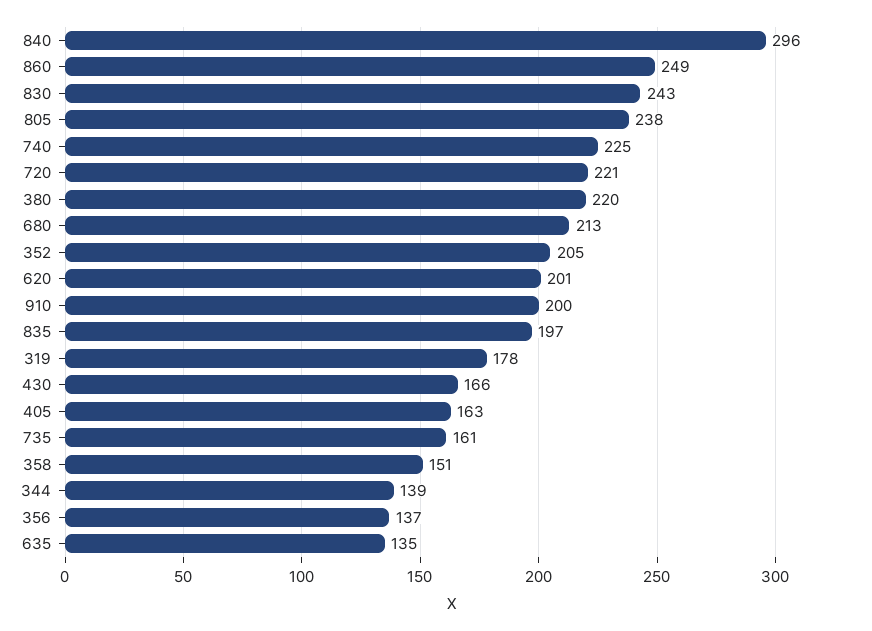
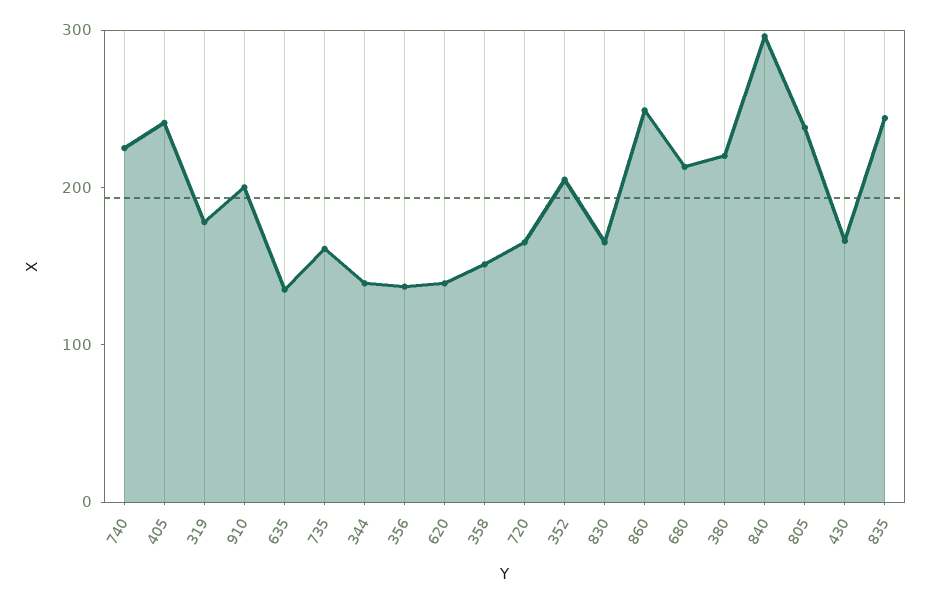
  {
    "840": 296,
    "860": 249,
-   "830": 243,
+   "830": 160,
    "805": 238,
    "740": 225,
-   "720": 221,
+   "720": 160,
    "380": 220,
    "680": 213,
    "352": 205,
-   "620": 201,
+   "620": 140,
    "910": 200,
-   "835": 197,
+   "835": 240,
    "319": 178,
    "430": 166,
-   "405": 163,
+   "405": 240,
    "735": 161,
    "358": 151,
    "344": 139,
    "356": 137,
    "635": 135
  }

